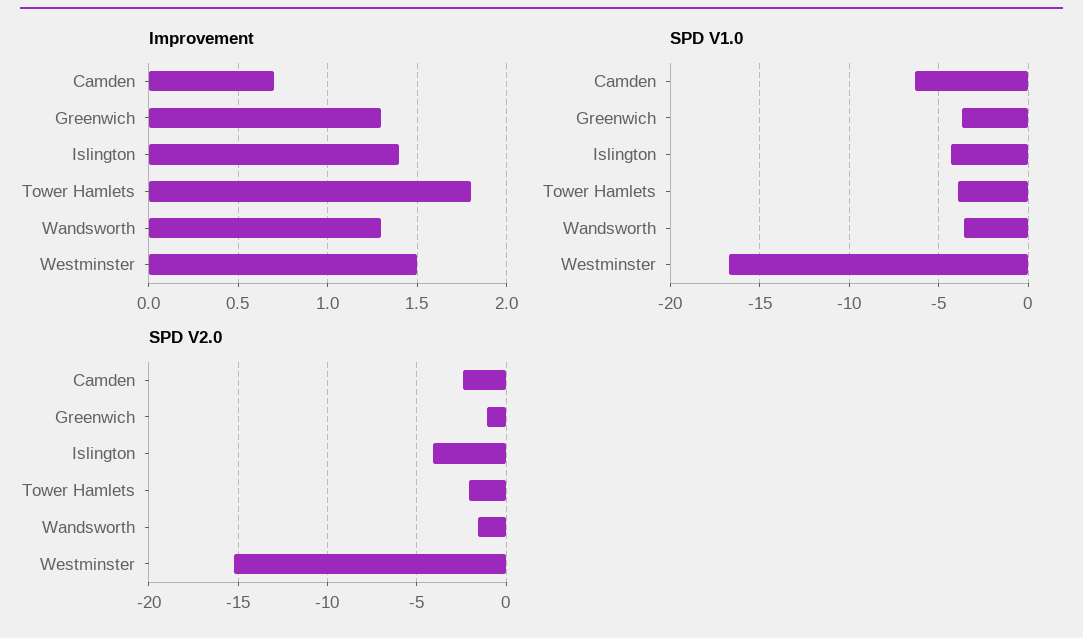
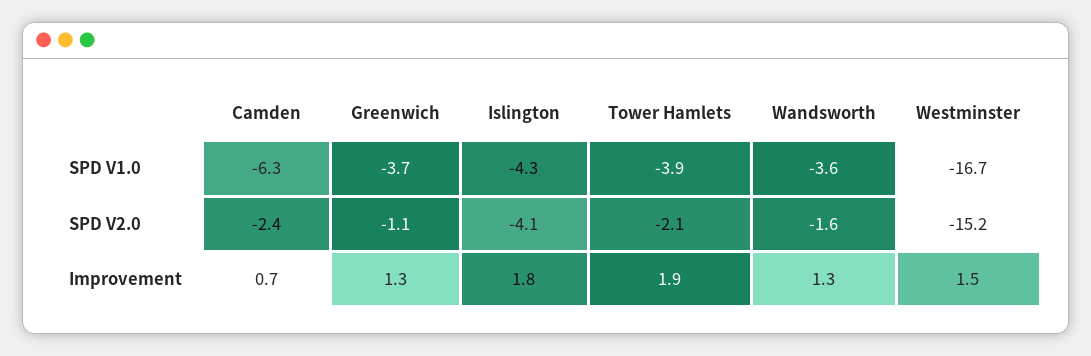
  {
    "Improvement": {
      "Camden": 0.7,
      "Greenwich": 1.3,
-     "Islington": 1.4,
+     "Islington": 1.8,
-     "Tower Hamlets": 1.8,
+     "Tower Hamlets": 1.9,
      "Wandsworth": 1.3,
      "Westminster": 1.5
    },
    "SPD V1.0": {
      "Camden": -6.3,
      "Greenwich": -3.7,
      "Islington": -4.3,
      "Tower Hamlets": -3.9,
      "Wandsworth": -3.6,
      "Westminster": -16.7
    },
    "SPD V2.0": {
      "Camden": -2.4,
      "Greenwich": -1.1,
      "Islington": -4.1,
      "Tower Hamlets": -2.1,
      "Wandsworth": -1.6,
      "Westminster": -15.2
    }
  }

